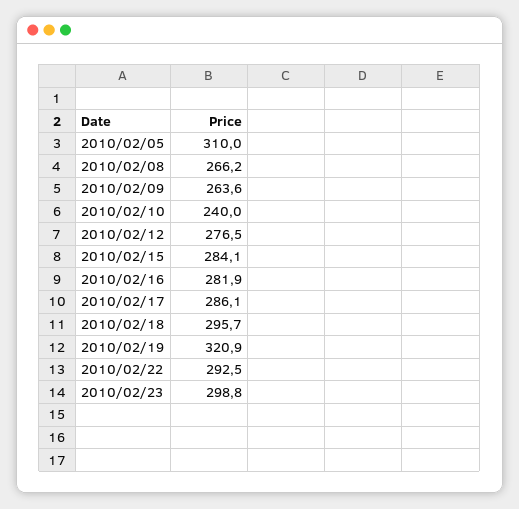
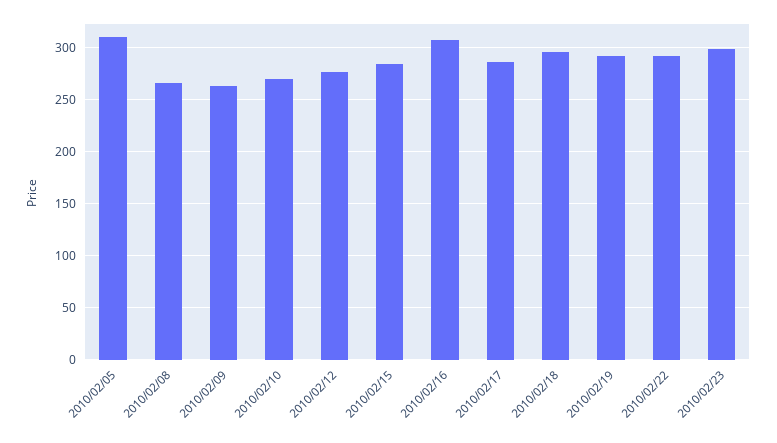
  {
    "2010/02/05": 310,
    "2010/02/08": 266.2,
    "2010/02/09": 263.6,
-   "2010/02/10": 240,
+   "2010/02/10": 270,
    "2010/02/12": 276.5,
    "2010/02/15": 284.1,
-   "2010/02/16": 281.9,
+   "2010/02/16": 310,
    "2010/02/17": 286.1,
    "2010/02/18": 295.7,
-   "2010/02/19": 320.9,
+   "2010/02/19": 290,
    "2010/02/22": 292.5,
    "2010/02/23": 298.8
  }

